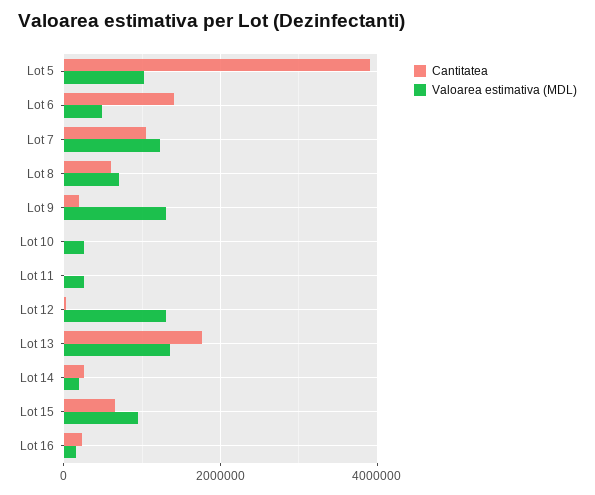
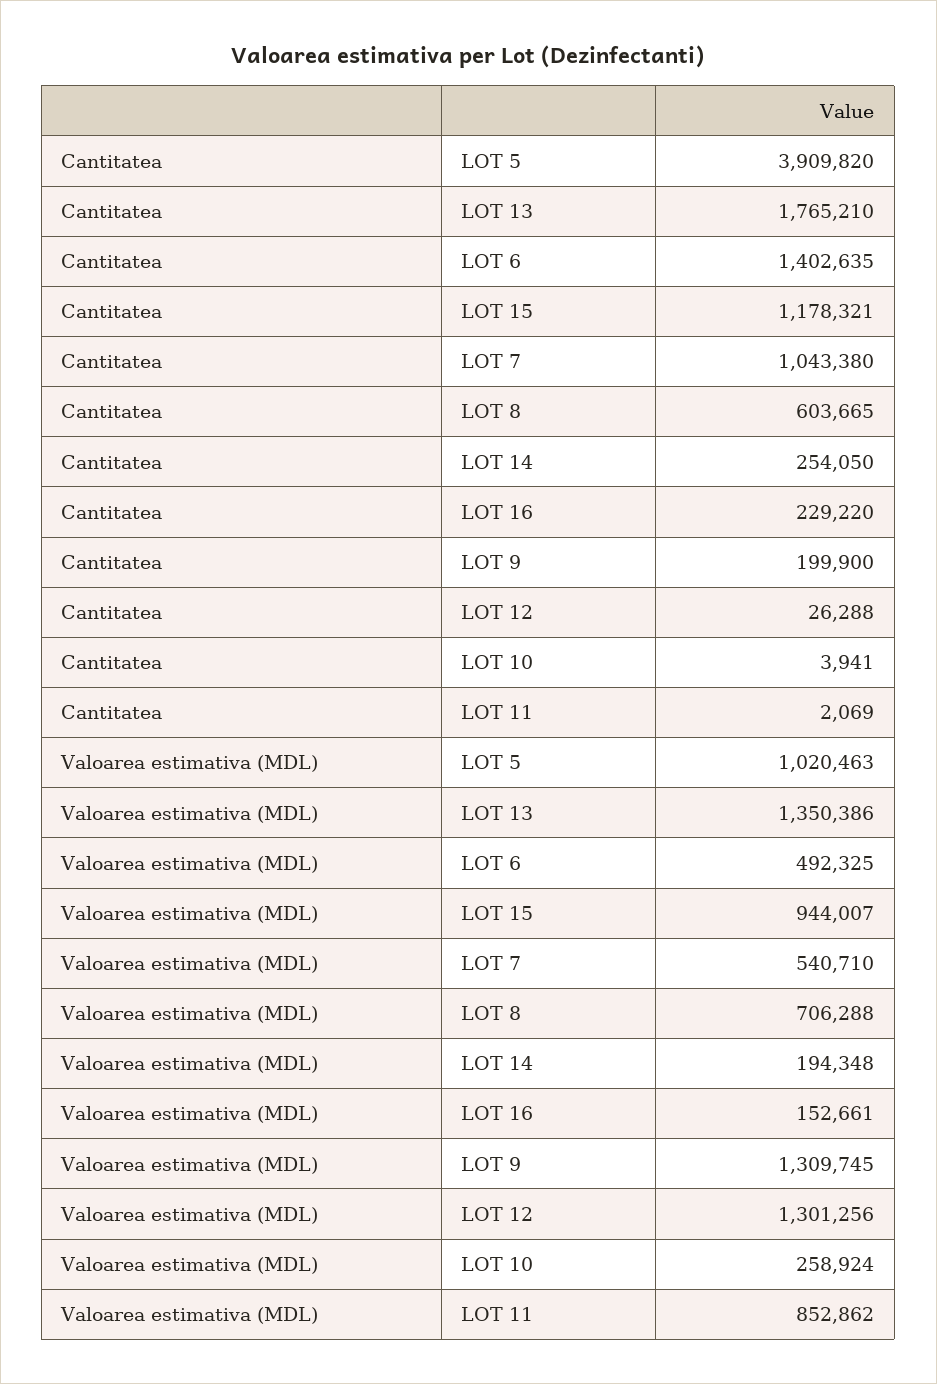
  {
    "Cantitatea": {
      "Lot 5": 3909820,
      "Lot 6": 1402635,
      "Lot 7": 1043380,
      "Lot 8": 603665,
      "Lot 9": 199900,
      "Lot 10": 3941,
      "Lot 11": 2069,
      "Lot 12": 26288,
      "Lot 13": 1765210,
      "Lot 14": 254050,
-     "Lot 15": 600000,
+     "Lot 15": 1178321,
      "Lot 16": 229220
    },
    "Valoarea estimativa (MDL)": {
      "Lot 5": 1020463,
      "Lot 6": 492325,
-     "Lot 7": 1200000,
+     "Lot 7": 540710,
      "Lot 8": 706288,
      "Lot 9": 1309745,
      "Lot 10": 258924,
-     "Lot 11": 200000,
+     "Lot 11": 852862,
      "Lot 12": 1301256,
      "Lot 13": 1350386,
      "Lot 14": 194348,
      "Lot 15": 944007,
      "Lot 16": 152661
    }
  }

